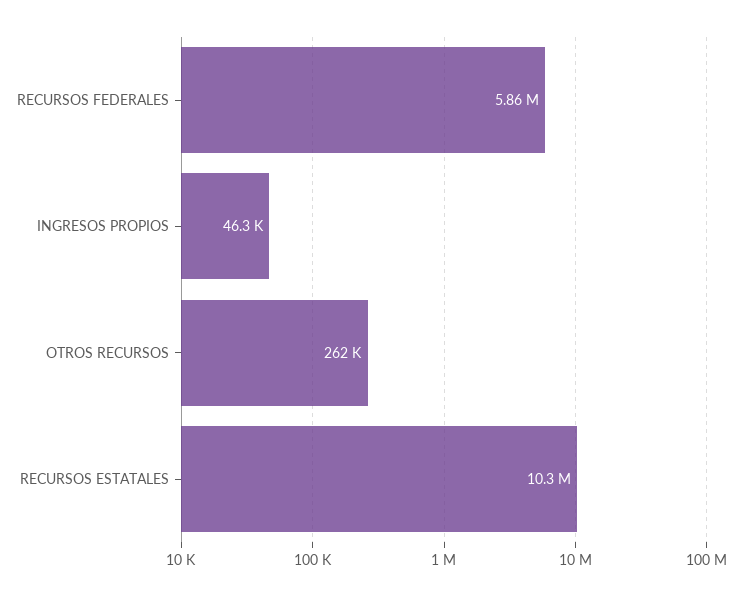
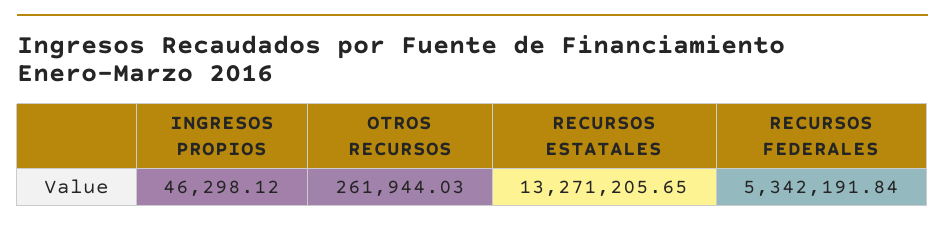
  {
-   "RECURSOS FEDERALES": 5860000,
+   "RECURSOS FEDERALES": 5342191.84,
    "INGRESOS PROPIOS": 46298.12,
    "OTROS RECURSOS": 261944.03,
-   "RECURSOS ESTATALES": 10300000
+   "RECURSOS ESTATALES": 13271205.65
  }

